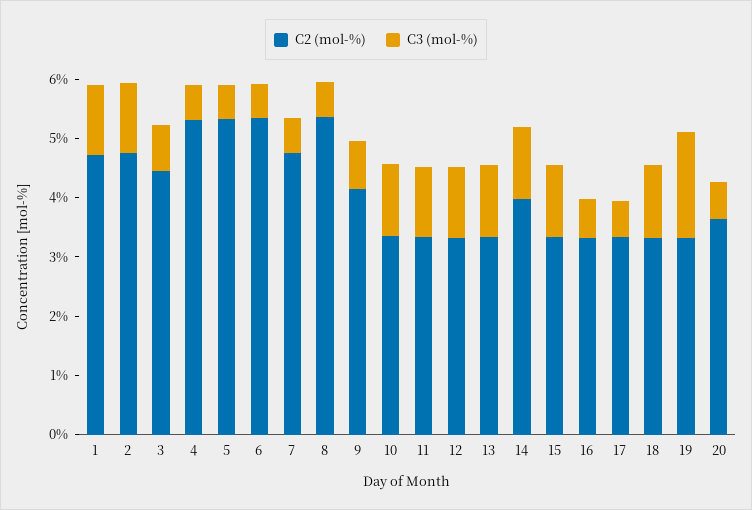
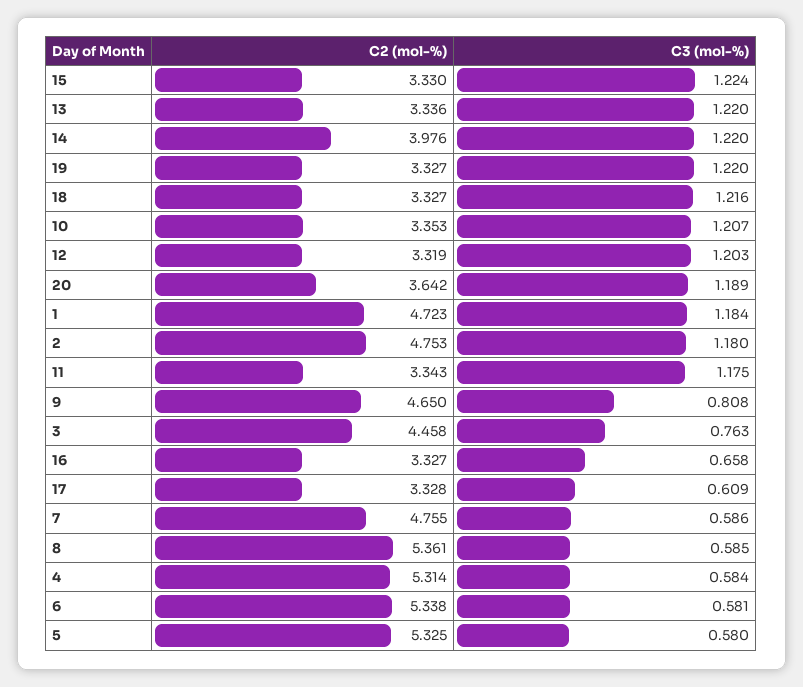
  {
    "C2 (mol-%)": {
      "1": 4.723,
      "2": 4.753,
      "3": 4.458,
      "4": 5.314,
      "5": 5.325,
      "6": 5.338,
      "7": 4.755,
      "8": 5.361,
-     "9": 4.2,
+     "9": 4.65,
      "10": 3.353,
      "11": 3.343,
      "12": 3.319,
      "13": 3.336,
      "14": 3.976,
      "15": 3.33,
      "16": 3.327,
      "17": 3.328,
      "18": 3.327,
      "19": 3.327,
      "20": 3.642
    },
    "C3 (mol-%)": {
      "1": 1.184,
      "2": 1.18,
      "3": 0.763,
      "4": 0.584,
      "5": 0.58,
      "6": 0.581,
      "7": 0.586,
      "8": 0.585,
      "9": 0.808,
      "10": 1.207,
      "11": 1.175,
      "12": 1.203,
      "13": 1.22,
      "14": 1.22,
      "15": 1.224,
      "16": 0.658,
      "17": 0.609,
      "18": 1.216,
-     "19": 1.8,
+     "19": 1.22,
-     "20": 0.6
+     "20": 1.189
    }
  }

